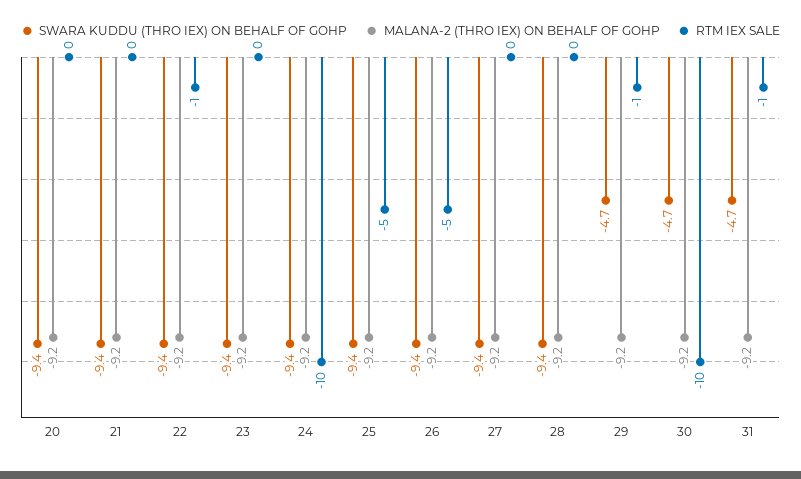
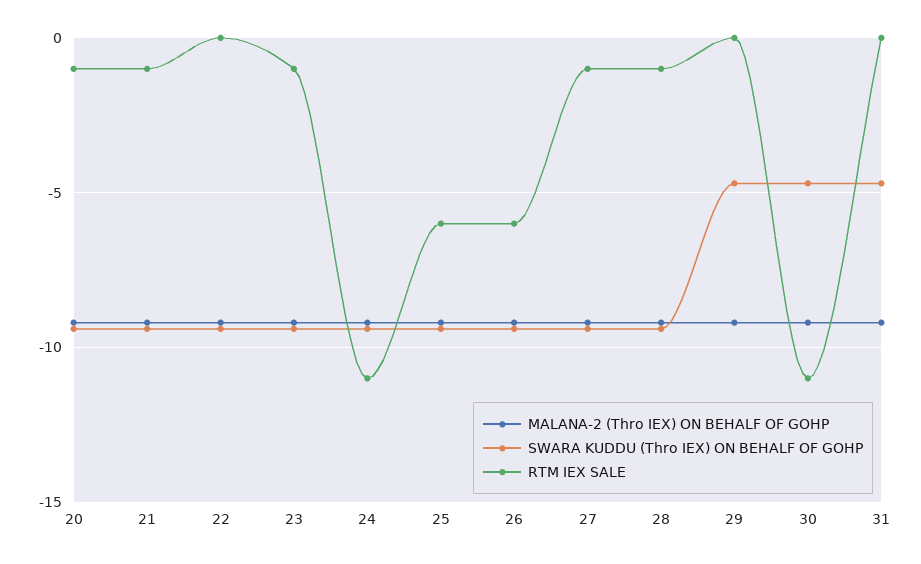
  {
    "SWARA KUDDU (THRO IEX) ON BEHALF OF GOHP": {
      "20": -9.4,
      "21": -9.4,
      "22": -9.4,
      "23": -9.4,
      "24": -9.4,
      "25": -9.4,
      "26": -9.4,
      "27": -9.4,
      "28": -9.4,
      "29": -4.7,
      "30": -4.7,
      "31": -4.7
    },
    "MALANA-2 (THRO IEX) ON BEHALF OF GOHP": {
      "20": -9.2,
      "21": -9.2,
      "22": -9.2,
      "23": -9.2,
      "24": -9.2,
      "25": -9.2,
      "26": -9.2,
      "27": -9.2,
      "28": -9.2,
      "29": -9.2,
      "30": -9.2,
      "31": -9.2
    },
    "RTM IEX SALE": {
-     "20": 0,
+     "20": -1,
-     "21": 0,
+     "21": -1,
-     "22": -1,
+     "22": 0,
-     "23": 0,
+     "23": -1,
-     "24": -10,
+     "24": -11,
-     "25": -5,
+     "25": -6,
-     "26": -5,
+     "26": -6,
-     "27": 0,
+     "27": -1,
-     "28": 0,
+     "28": -1,
-     "29": -1,
+     "29": 0,
-     "30": -10,
+     "30": -11,
-     "31": -1
+     "31": 0
    }
  }

